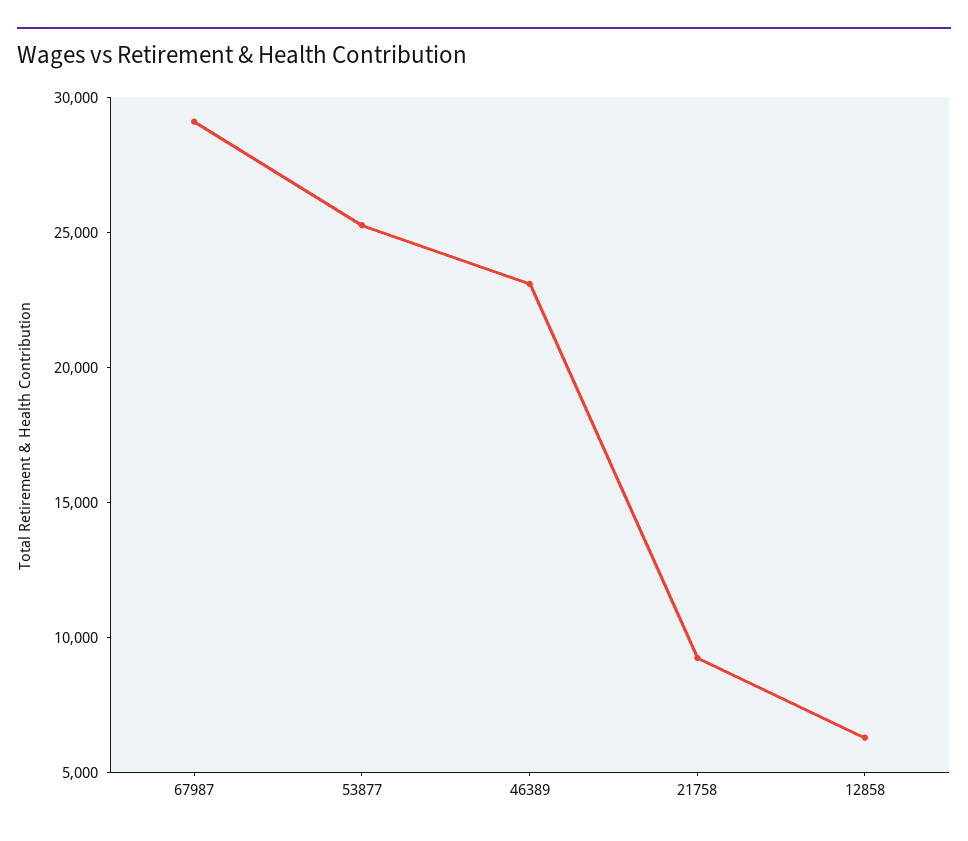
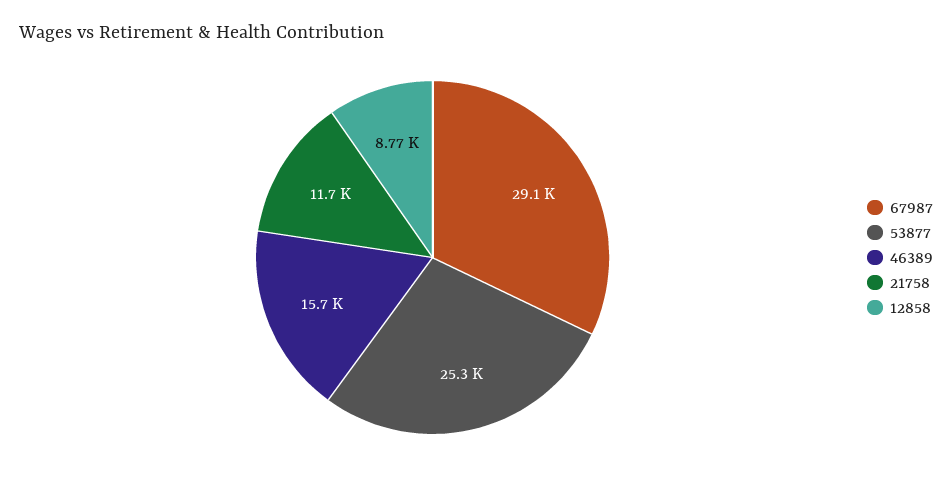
  {
    "67987": 29100,
    "53877": 25300,
-   "46389": 23000,
+   "46389": 15700,
-   "21758": 9000,
+   "21758": 11700,
-   "12858": 6000
+   "12858": 8770
  }

